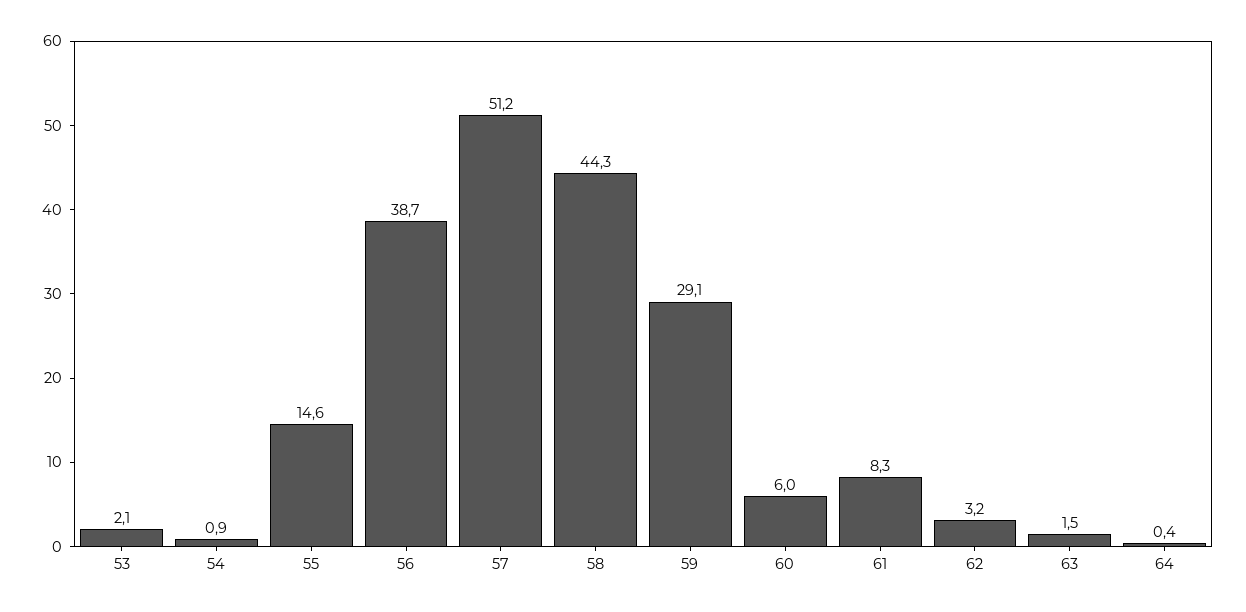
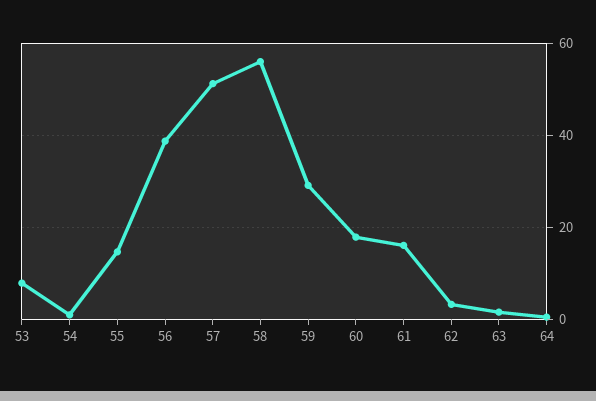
  {
-   "53": 2.1,
+   "53": 8,
    "54": 0.9,
    "55": 14.6,
    "56": 38.7,
    "57": 51.2,
-   "58": 44.3,
+   "58": 56,
    "59": 29.1,
-   "60": 6,
+   "60": 18,
-   "61": 8.3,
+   "61": 16,
    "62": 3.2,
    "63": 1.5,
    "64": 0.4
  }

